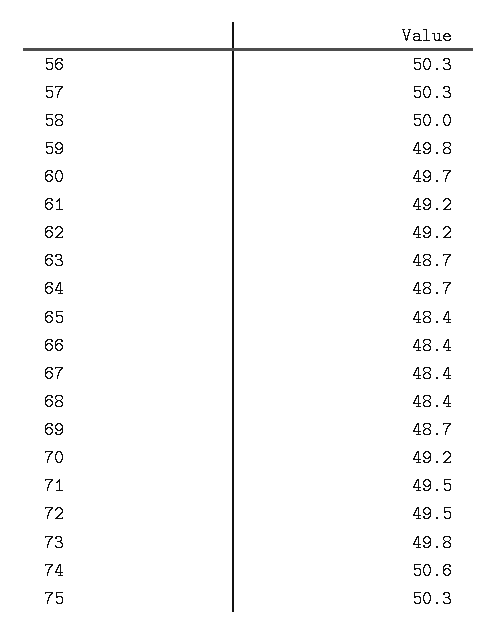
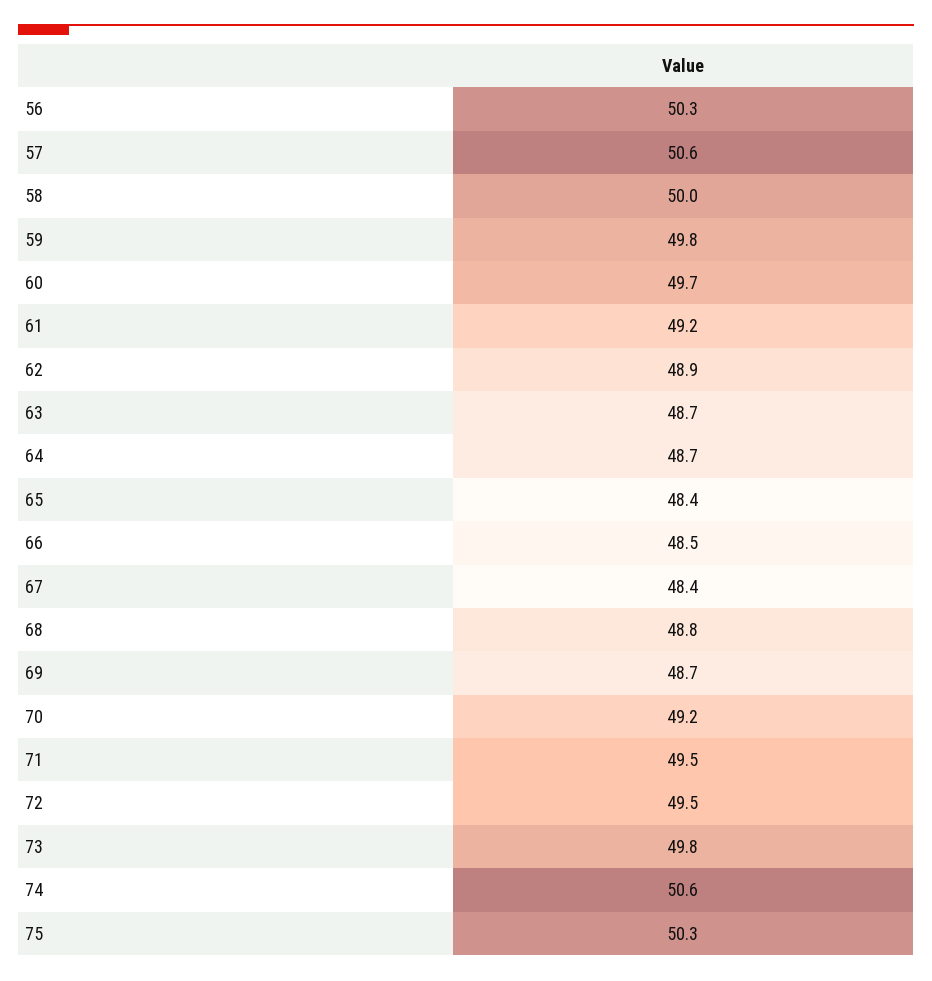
  {
    "56": 50.3,
-   "57": 50.3,
+   "57": 50.6,
    "58": 50,
    "59": 49.8,
    "60": 49.7,
    "61": 49.2,
-   "62": 49.2,
+   "62": 48.9,
    "63": 48.7,
    "64": 48.7,
    "65": 48.4,
-   "66": 48.4,
+   "66": 48.5,
    "67": 48.4,
-   "68": 48.4,
+   "68": 48.8,
    "69": 48.7,
    "70": 49.2,
    "71": 49.5,
    "72": 49.5,
    "73": 49.8,
    "74": 50.6,
    "75": 50.3
  }

